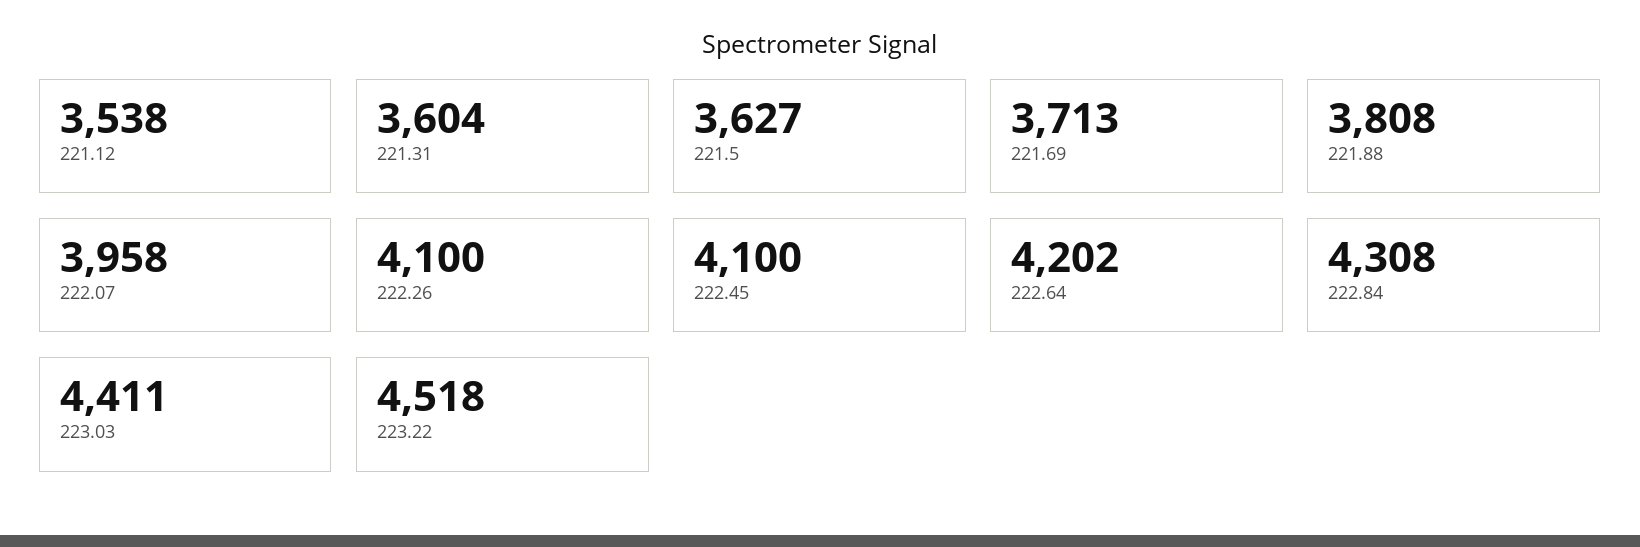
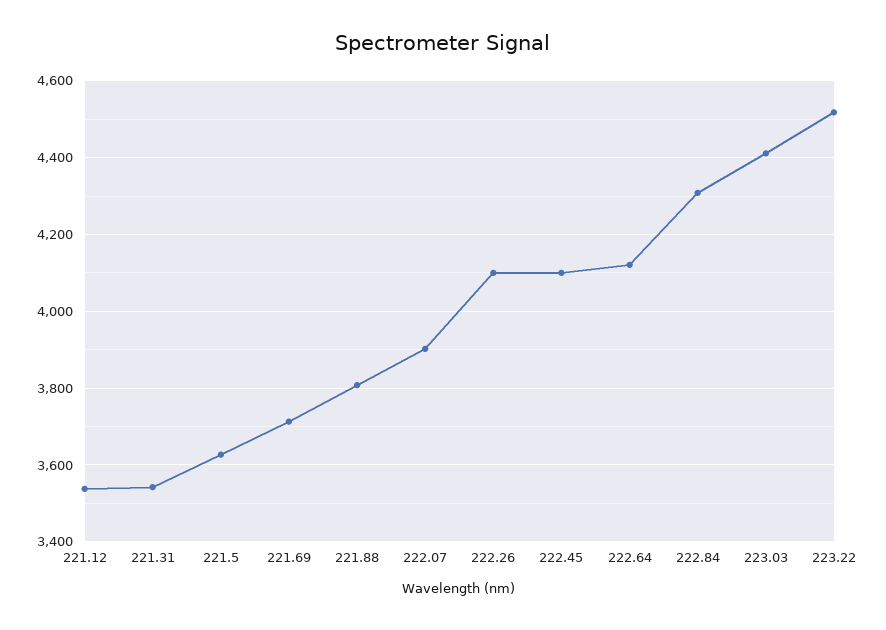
  {
    "221.12": 3538,
-   "221.31": 3604,
+   "221.31": 3540,
    "221.5": 3627,
    "221.69": 3713,
    "221.88": 3808,
-   "222.07": 3958,
+   "222.07": 3900,
    "222.26": 4100,
    "222.45": 4100,
-   "222.64": 4202,
+   "222.64": 4120,
    "222.84": 4308,
    "223.03": 4411,
    "223.22": 4518
  }

